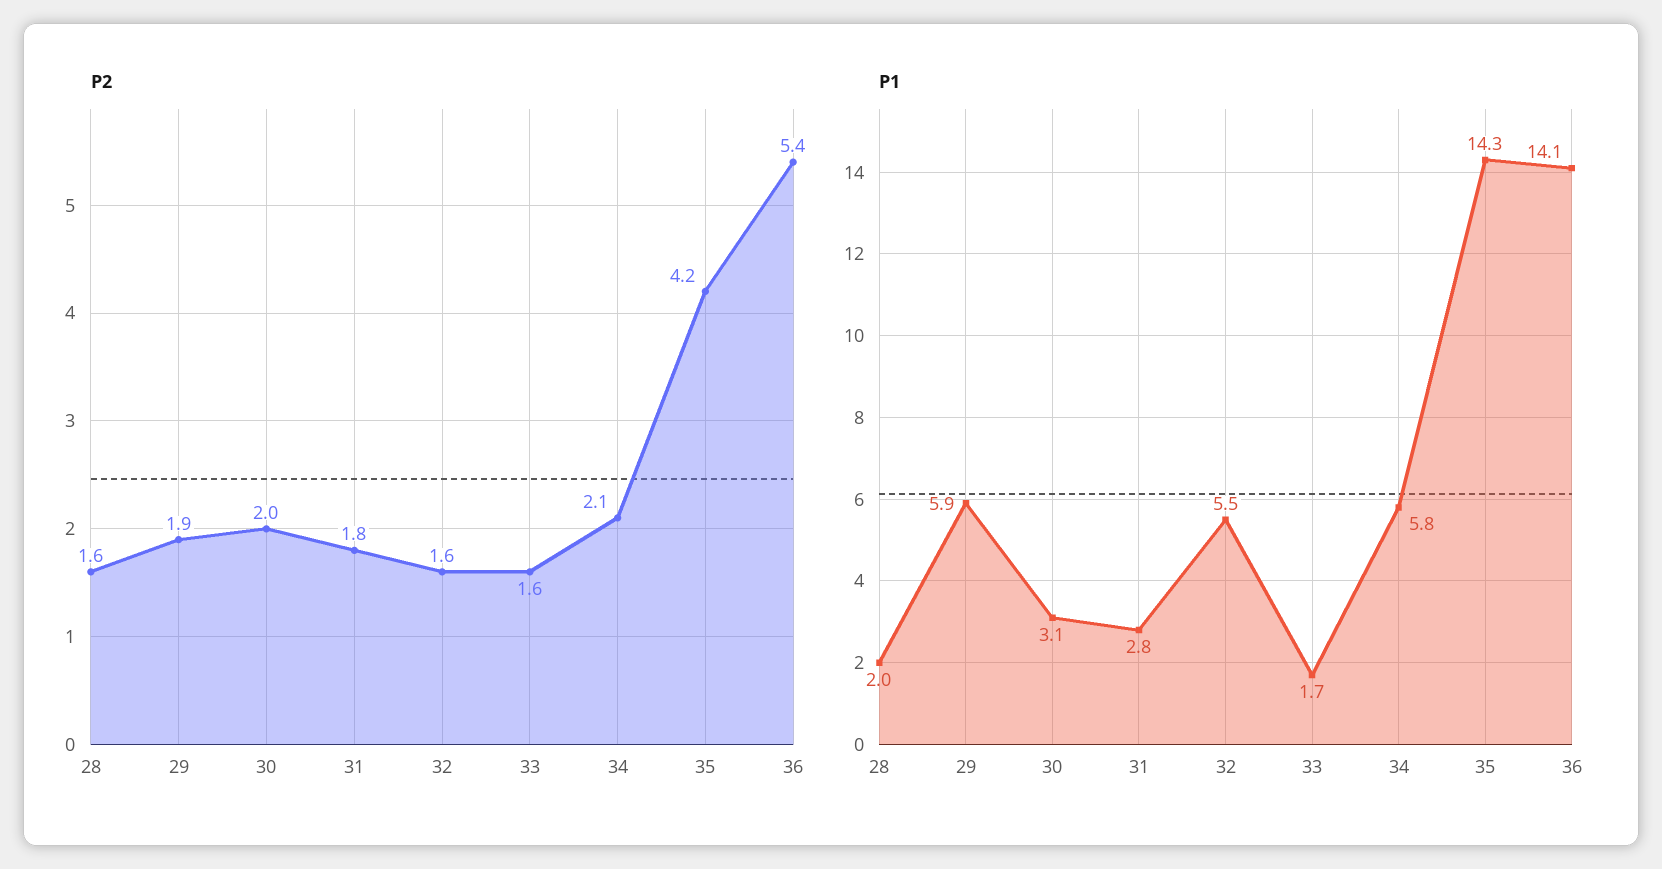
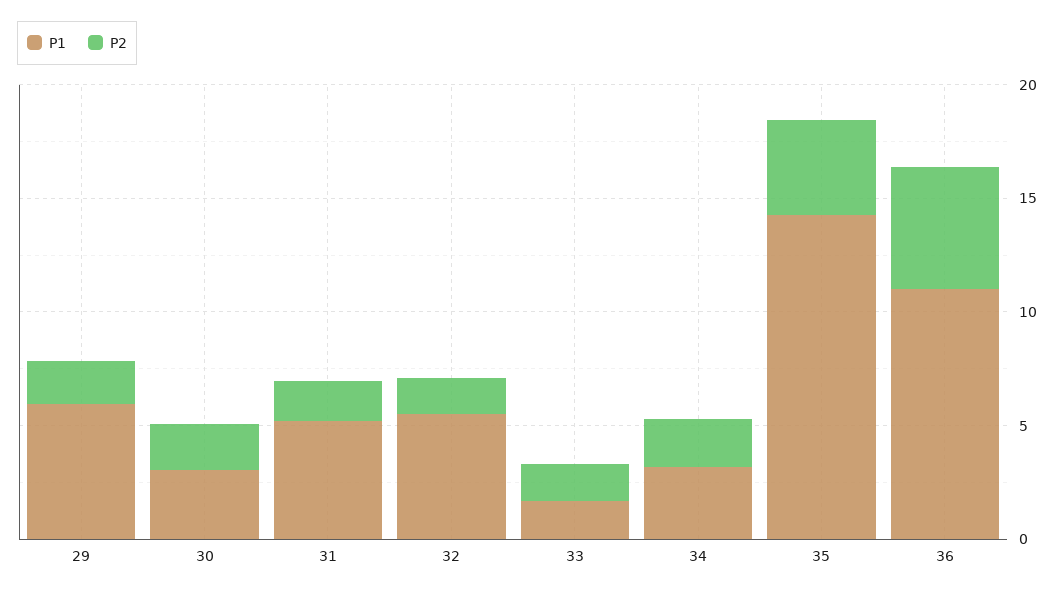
  {
    "P2": {
-     "28": 1.6,
      "29": 1.9,
      "30": 2,
      "31": 1.8,
      "32": 1.6,
      "33": 1.6,
      "34": 2.1,
      "35": 4.2,
      "36": 5.4
    },
    "P1": {
-     "28": 2,
      "29": 5.9,
      "30": 3.1,
-     "31": 2.8,
+     "31": 5,
      "32": 5.5,
      "33": 1.7,
-     "34": 5.8,
+     "34": 3,
      "35": 14.3,
-     "36": 14.1
+     "36": 11
    }
  }

